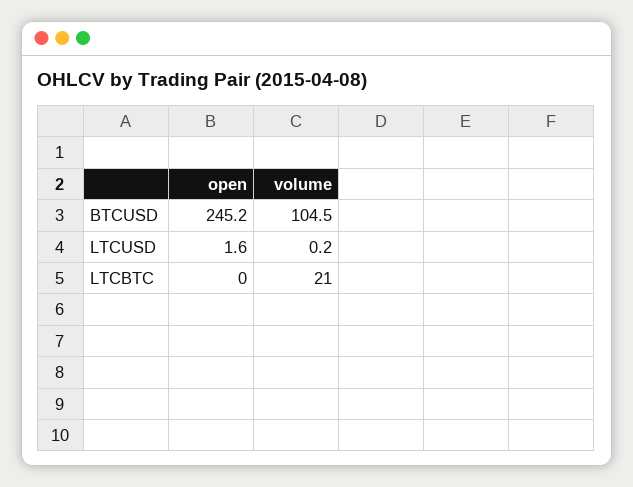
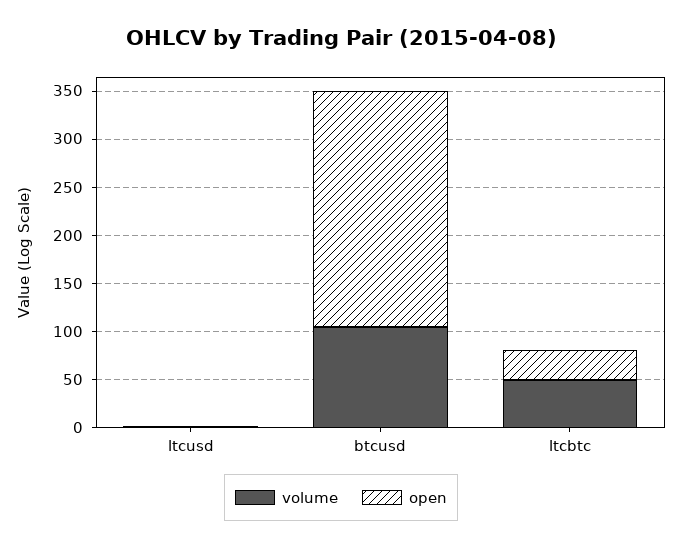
  {
    "open": {
      "BTCUSD": 245.2,
      "LTCUSD": 1.6,
-     "LTCBTC": 0
+     "LTCBTC": 30
    },
    "volume": {
      "BTCUSD": 104.5,
      "LTCUSD": 0.2,
-     "LTCBTC": 21
+     "LTCBTC": 50
    }
  }

